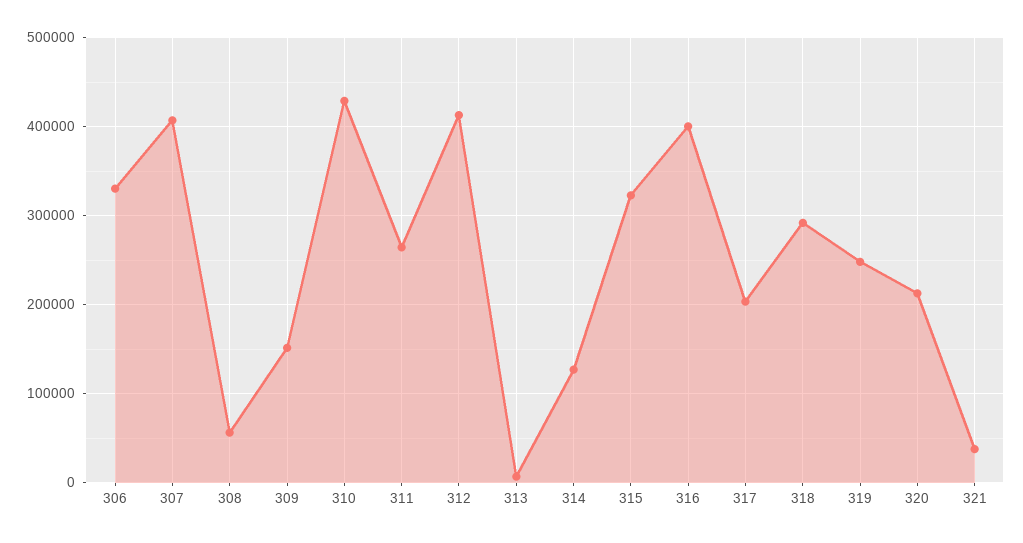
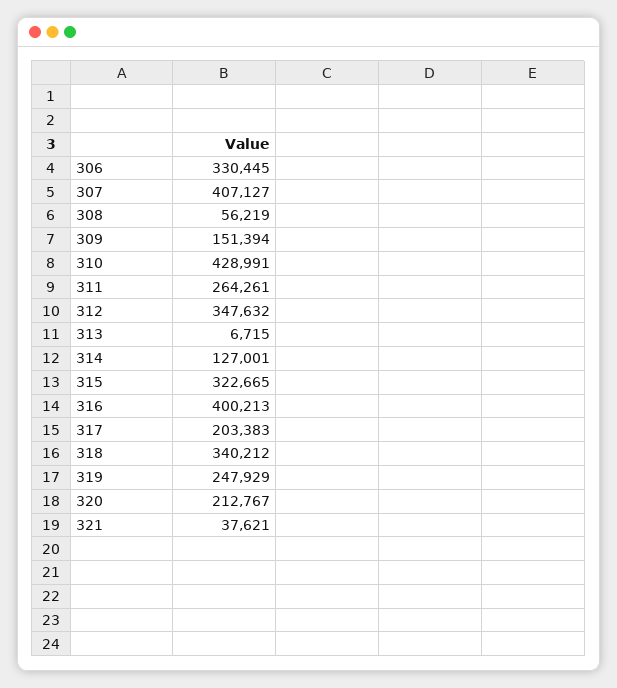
  {
    "306": 330445,
    "307": 407127,
    "308": 56219,
    "309": 151394,
    "310": 428991,
    "311": 264261,
-   "312": 410000,
+   "312": 347632,
    "313": 6715,
    "314": 127001,
    "315": 322665,
    "316": 400213,
    "317": 203383,
-   "318": 290000,
+   "318": 340212,
    "319": 247929,
    "320": 212767,
    "321": 37621
  }

